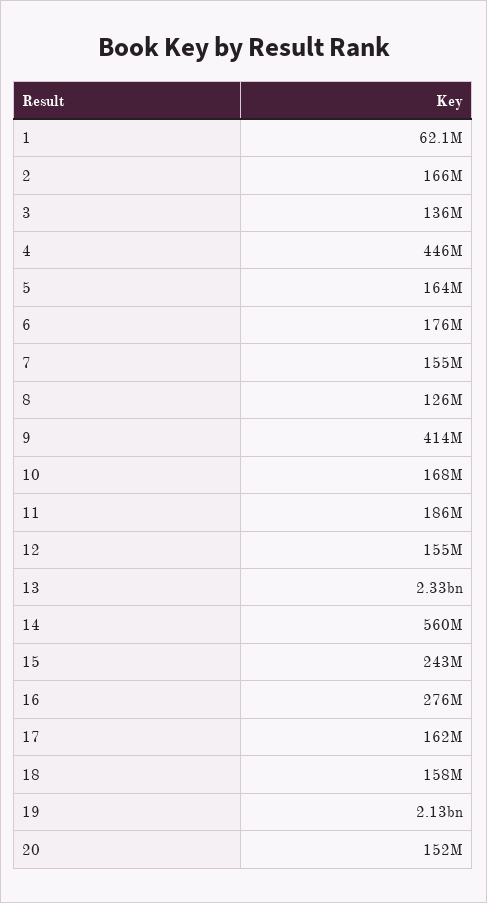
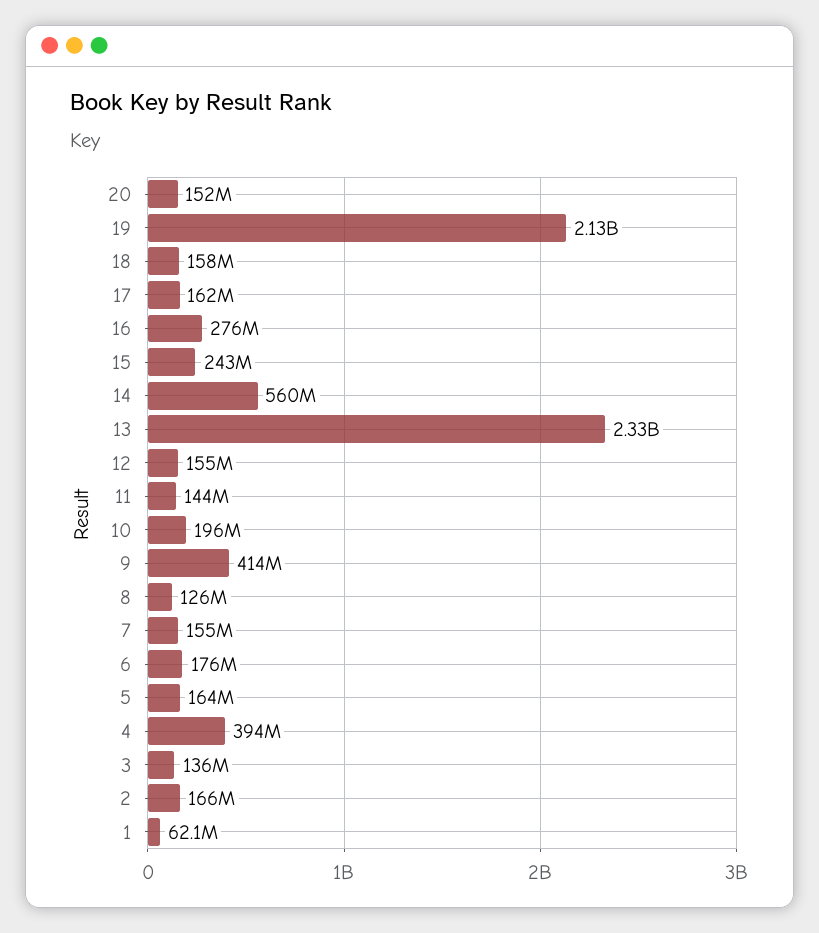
  {
    "1": 62100000,
    "2": 166000000,
    "3": 136000000,
-   "4": 446000000,
+   "4": 394000000,
    "5": 164000000,
    "6": 176000000,
    "7": 155000000,
    "8": 126000000,
    "9": 414000000,
-   "10": 168000000,
+   "10": 196000000,
-   "11": 186000000,
+   "11": 144000000,
    "12": 155000000,
    "13": 2330000000,
    "14": 560000000,
    "15": 243000000,
    "16": 276000000,
    "17": 162000000,
    "18": 158000000,
    "19": 2130000000,
    "20": 152000000
  }

